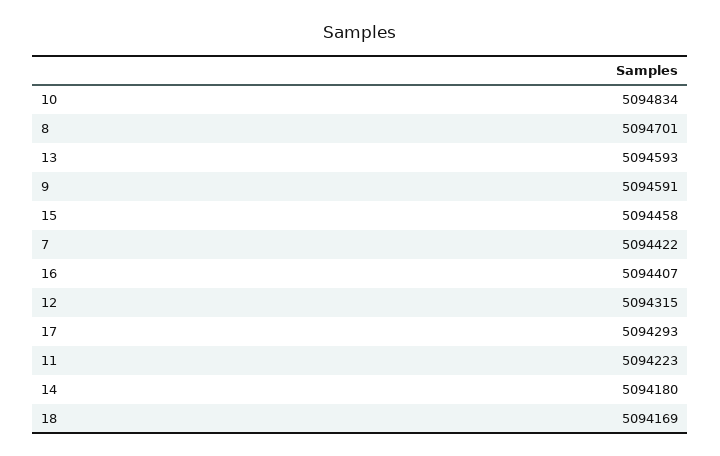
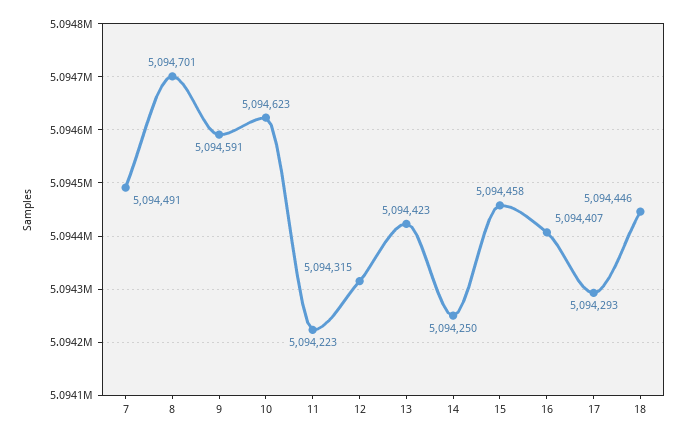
  {
-   "10": 5094834,
+   "10": 5094623,
    "8": 5094701,
-   "13": 5094593,
+   "13": 5094423,
    "9": 5094591,
    "15": 5094458,
-   "7": 5094422,
+   "7": 5094491,
    "16": 5094407,
    "12": 5094315,
    "17": 5094293,
    "11": 5094223,
-   "14": 5094180,
+   "14": 5094250,
-   "18": 5094169
+   "18": 5094446
  }

